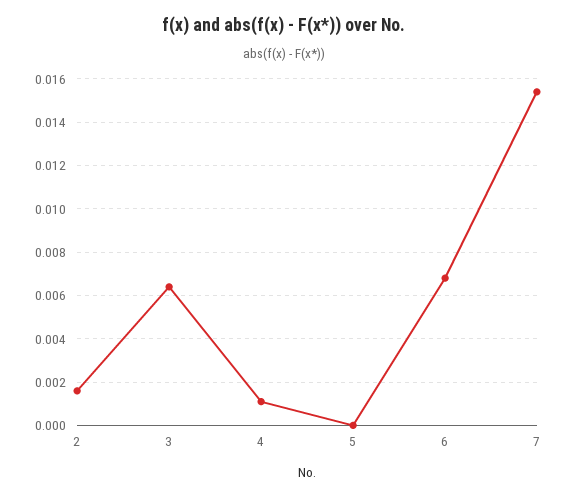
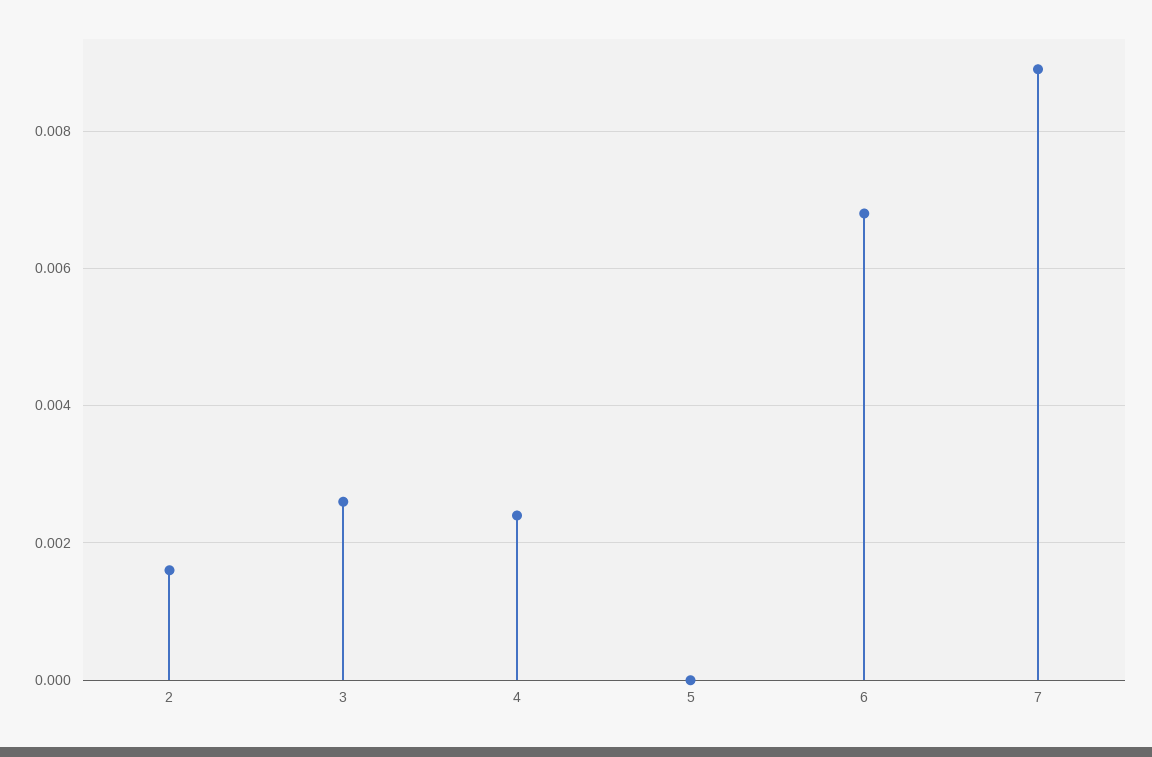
  {
    "2": 0.0015,
-   "3": 0.0065,
+   "3": 0.0025,
-   "4": 0.001,
+   "4": 0.0025,
    "5": 0,
    "6": 0.007,
-   "7": 0.0155
+   "7": 0.009
  }

